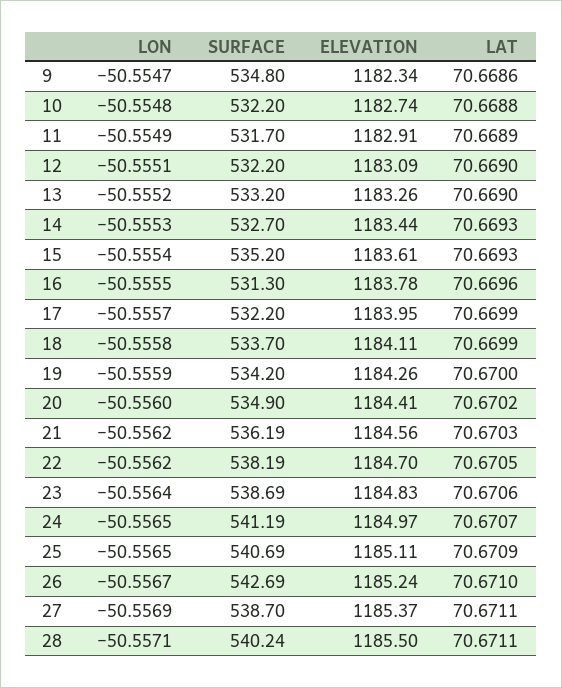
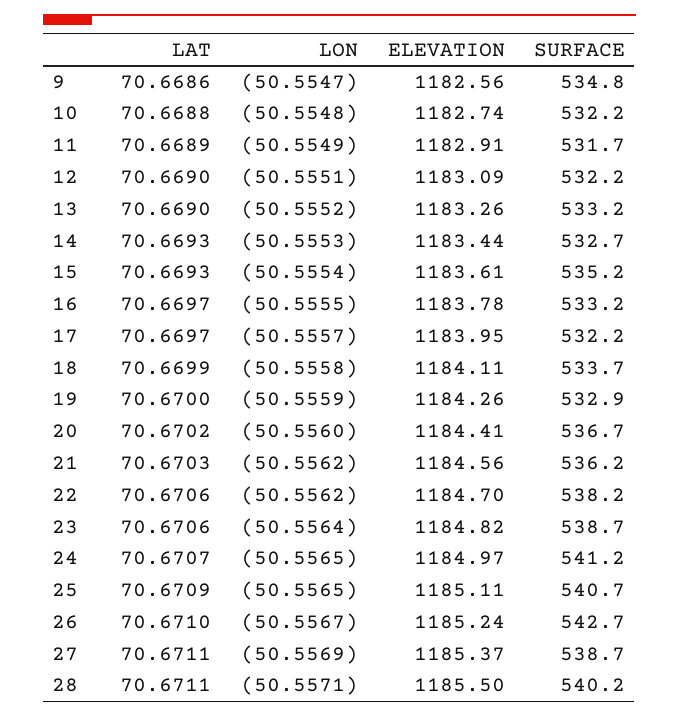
  {
    "LON": {
      "9": -50.5547,
      "10": -50.5548,
      "11": -50.5549,
      "12": -50.5551,
      "13": -50.5552,
      "14": -50.5553,
      "15": -50.5554,
      "16": -50.5555,
      "17": -50.5557,
      "18": -50.5558,
      "19": -50.5559,
      "20": -50.556,
      "21": -50.5562,
      "22": -50.5562,
      "23": -50.5564,
      "24": -50.5565,
      "25": -50.5565,
      "26": -50.5567,
      "27": -50.5569,
      "28": -50.5571
    },
    "SURFACE": {
      "9": 534.8,
      "10": 532.2,
      "11": 531.7,
      "12": 532.2,
      "13": 533.2,
      "14": 532.7,
      "15": 535.2,
-     "16": 531.3,
+     "16": 533.2,
      "17": 532.2,
      "18": 533.7,
-     "19": 534.2,
+     "19": 532.9,
-     "20": 534.9,
+     "20": 536.7,
      "21": 536.19,
      "22": 538.19,
      "23": 538.69,
      "24": 541.19,
      "25": 540.69,
      "26": 542.69,
      "27": 538.7,
      "28": 540.24
    },
    "ELEVATION": {
-     "9": 1182.34,
+     "9": 1182.56,
      "10": 1182.74,
      "11": 1182.91,
      "12": 1183.09,
      "13": 1183.26,
      "14": 1183.44,
      "15": 1183.61,
      "16": 1183.78,
      "17": 1183.95,
      "18": 1184.11,
      "19": 1184.26,
      "20": 1184.41,
      "21": 1184.56,
      "22": 1184.7,
-     "23": 1184.83,
+     "23": 1184.82,
      "24": 1184.97,
      "25": 1185.11,
      "26": 1185.24,
      "27": 1185.37,
      "28": 1185.5
    },
    "LAT": {
      "9": 70.6686,
      "10": 70.6688,
      "11": 70.6689,
      "12": 70.669,
      "13": 70.669,
      "14": 70.6693,
      "15": 70.6693,
-     "16": 70.6696,
+     "16": 70.6697,
-     "17": 70.6699,
+     "17": 70.6697,
      "18": 70.6699,
      "19": 70.67,
      "20": 70.6702,
      "21": 70.6703,
-     "22": 70.6705,
+     "22": 70.6706,
      "23": 70.6706,
      "24": 70.6707,
      "25": 70.6709,
      "26": 70.671,
      "27": 70.6711,
      "28": 70.6711
    }
  }

